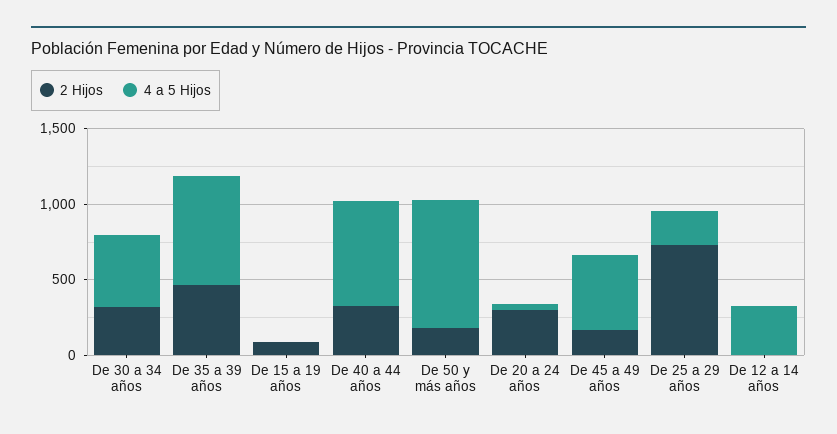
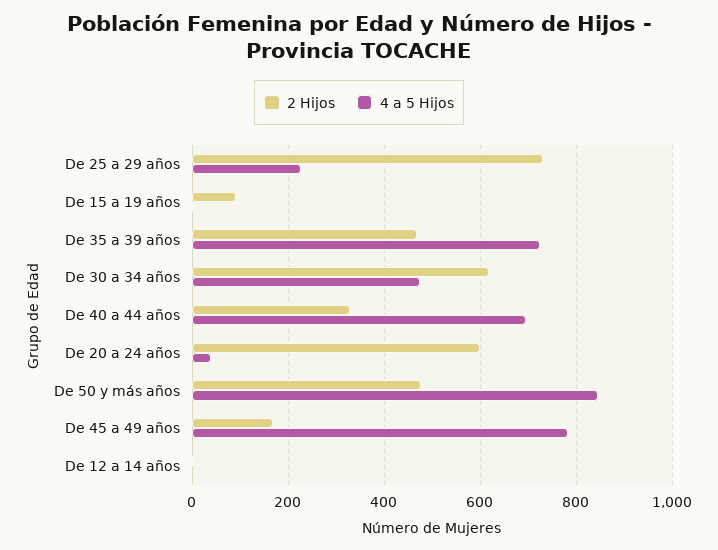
  {
    "2 Hijos": {
-     "De 30 a 34 años": 300,
+     "De 30 a 34 años": 620,
      "De 35 a 39 años": 460,
      "De 15 a 19 años": 100,
      "De 40 a 44 años": 320,
-     "De 50 y más años": 200,
+     "De 50 y más años": 480,
-     "De 20 a 24 años": 300,
+     "De 20 a 24 años": 600,
      "De 45 a 49 años": 160,
      "De 25 a 29 años": 740,
      "De 12 a 14 años": 0
    },
    "4 a 5 Hijos": {
      "De 30 a 34 años": 480,
      "De 35 a 39 años": 720,
      "De 15 a 19 años": 0,
      "De 40 a 44 años": 700,
      "De 50 y más años": 840,
      "De 20 a 24 años": 40,
-     "De 45 a 49 años": 500,
+     "De 45 a 49 años": 780,
      "De 25 a 29 años": 220,
-     "De 12 a 14 años": 300
+     "De 12 a 14 años": 0
    }
  }

